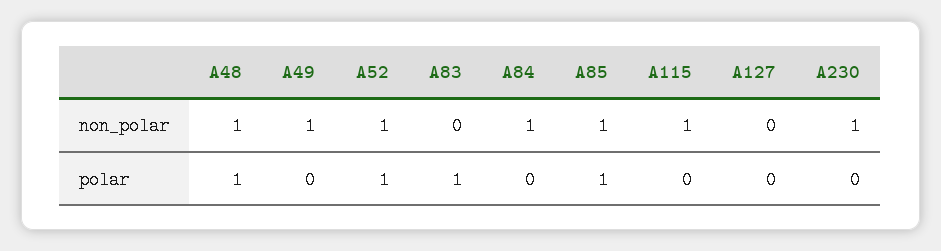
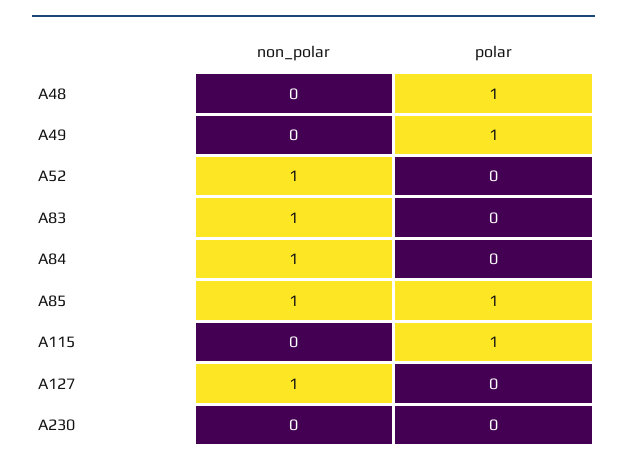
  {
    "A48": {
-     "non_polar": 1,
+     "non_polar": 0,
      "polar": 1
    },
    "A49": {
-     "non_polar": 1,
+     "non_polar": 0,
-     "polar": 0
+     "polar": 1
    },
    "A52": {
      "non_polar": 1,
-     "polar": 1
+     "polar": 0
    },
    "A83": {
-     "non_polar": 0,
+     "non_polar": 1,
-     "polar": 1
+     "polar": 0
    },
    "A84": {
      "non_polar": 1,
      "polar": 0
    },
    "A85": {
      "non_polar": 1,
      "polar": 1
    },
    "A115": {
-     "non_polar": 1,
+     "non_polar": 0,
-     "polar": 0
+     "polar": 1
    },
    "A127": {
-     "non_polar": 0,
+     "non_polar": 1,
      "polar": 0
    },
    "A230": {
-     "non_polar": 1,
+     "non_polar": 0,
      "polar": 0
    }
  }

